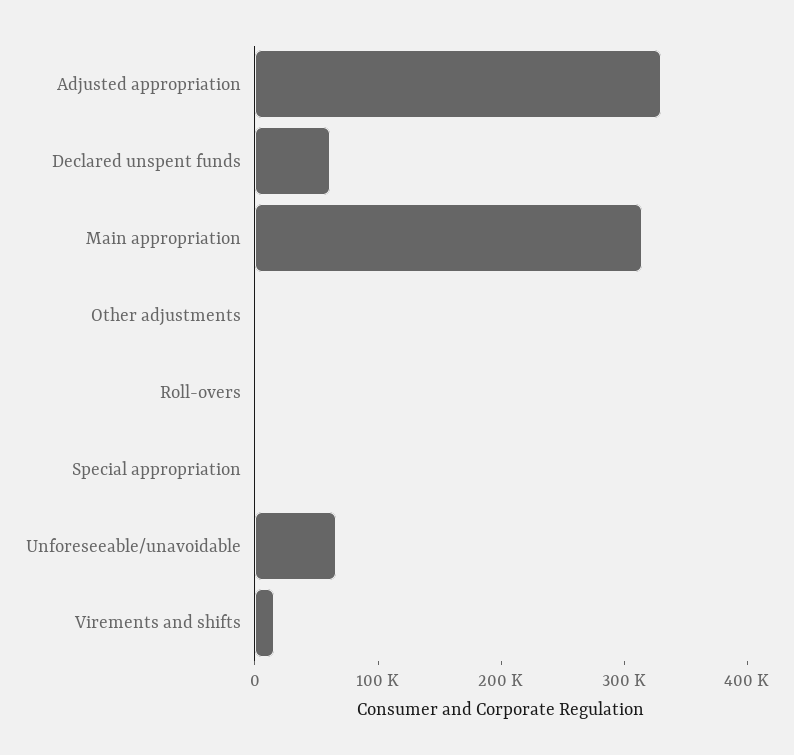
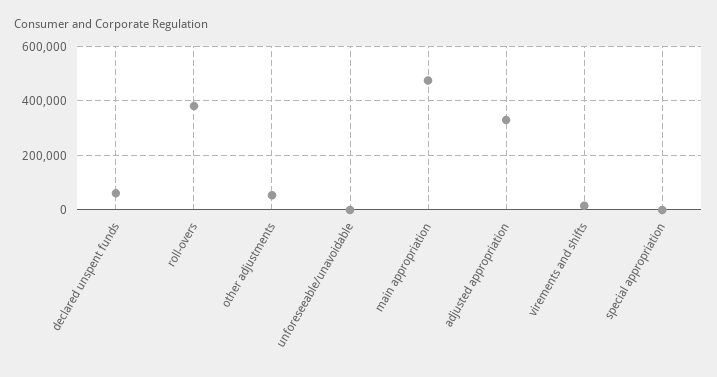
  {
    "Adjusted appropriation": 340000,
    "Declared unspent funds": 60000,
-   "Main appropriation": 320000,
+   "Main appropriation": 475000,
-   "Other adjustments": 0,
+   "Other adjustments": 50000,
-   "Roll-overs": 0,
+   "Roll-overs": 375000,
    "Special appropriation": 0,
-   "Unforeseeable/unavoidable": 60000,
+   "Unforeseeable/unavoidable": 0,
    "Virements and shifts": 20000
  }

